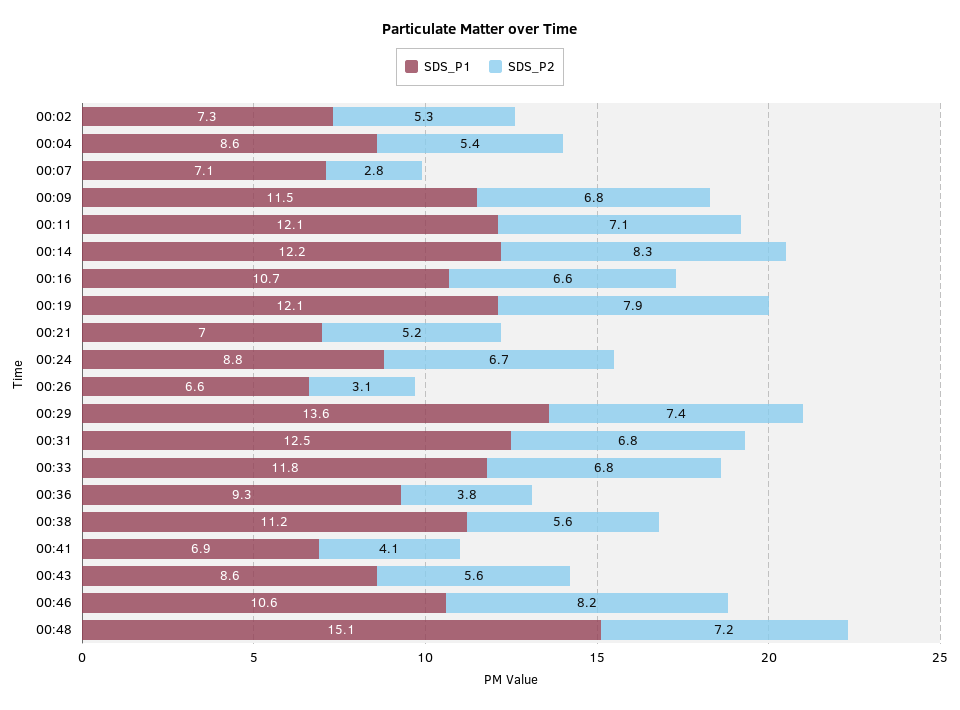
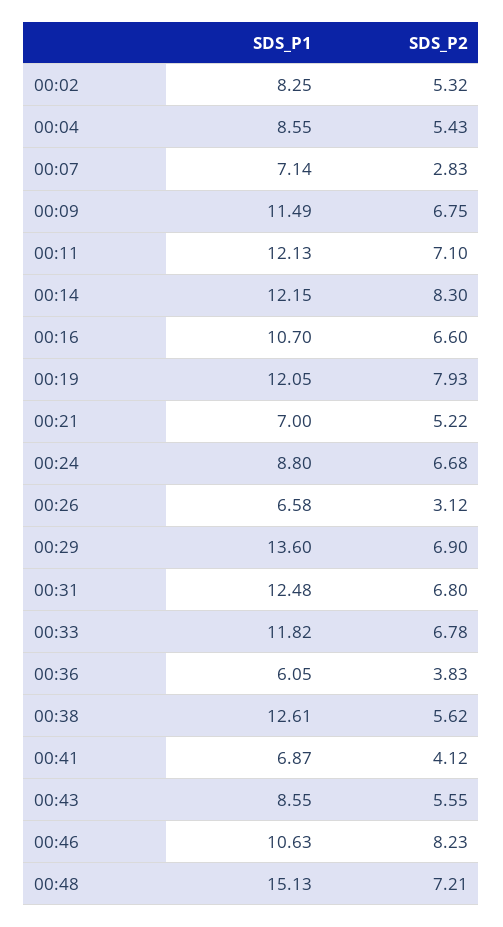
  {
    "SDS_P1": {
-     "00:02": 7.3,
+     "00:02": 8.25,
      "00:04": 8.55,
      "00:07": 7.14,
      "00:09": 11.49,
      "00:11": 12.13,
      "00:14": 12.15,
      "00:16": 10.7,
      "00:19": 12.05,
      "00:21": 7,
      "00:24": 8.8,
      "00:26": 6.58,
      "00:29": 13.6,
      "00:31": 12.48,
      "00:33": 11.82,
-     "00:36": 9.3,
+     "00:36": 6.05,
-     "00:38": 11.2,
+     "00:38": 12.61,
      "00:41": 6.87,
      "00:43": 8.55,
      "00:46": 10.63,
      "00:48": 15.13
    },
    "SDS_P2": {
      "00:02": 5.32,
      "00:04": 5.43,
      "00:07": 2.83,
      "00:09": 6.75,
      "00:11": 7.1,
      "00:14": 8.3,
      "00:16": 6.6,
      "00:19": 7.93,
      "00:21": 5.22,
      "00:24": 6.68,
      "00:26": 3.12,
-     "00:29": 7.4,
+     "00:29": 6.9,
      "00:31": 6.8,
      "00:33": 6.78,
      "00:36": 3.83,
      "00:38": 5.62,
      "00:41": 4.12,
      "00:43": 5.55,
      "00:46": 8.23,
      "00:48": 7.21
    }
  }

